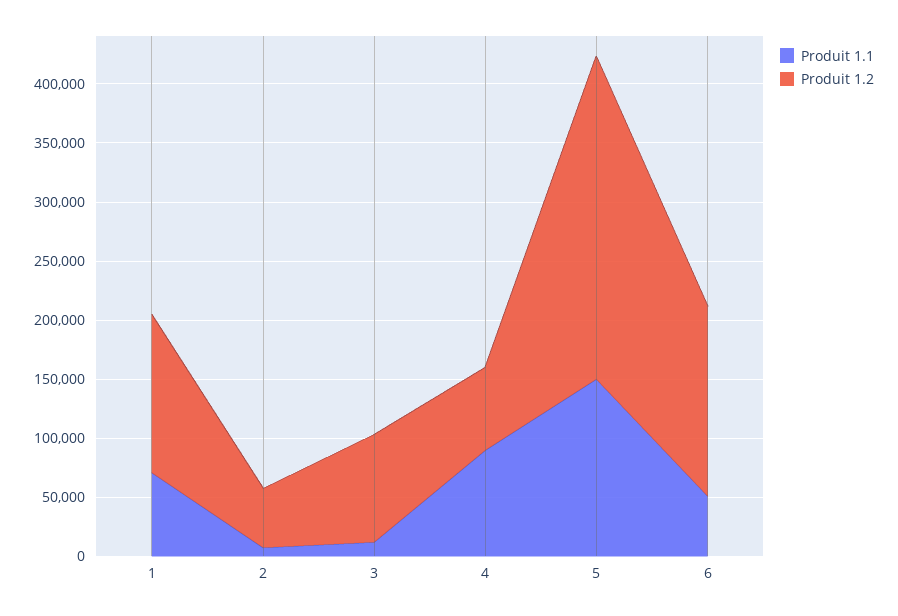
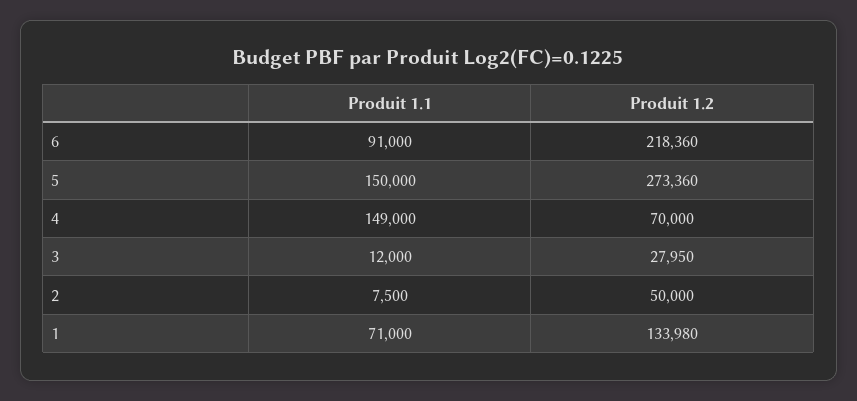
  {
    "Produit 1.1": {
      "1": 71000,
      "2": 7500,
      "3": 12000,
-     "4": 90000,
+     "4": 149000,
      "5": 150000,
-     "6": 50000
+     "6": 91000
    },
    "Produit 1.2": {
      "1": 133980,
      "2": 50000,
-     "3": 90000,
+     "3": 27950,
      "4": 70000,
      "5": 273360,
-     "6": 160000
+     "6": 218360
    }
  }

